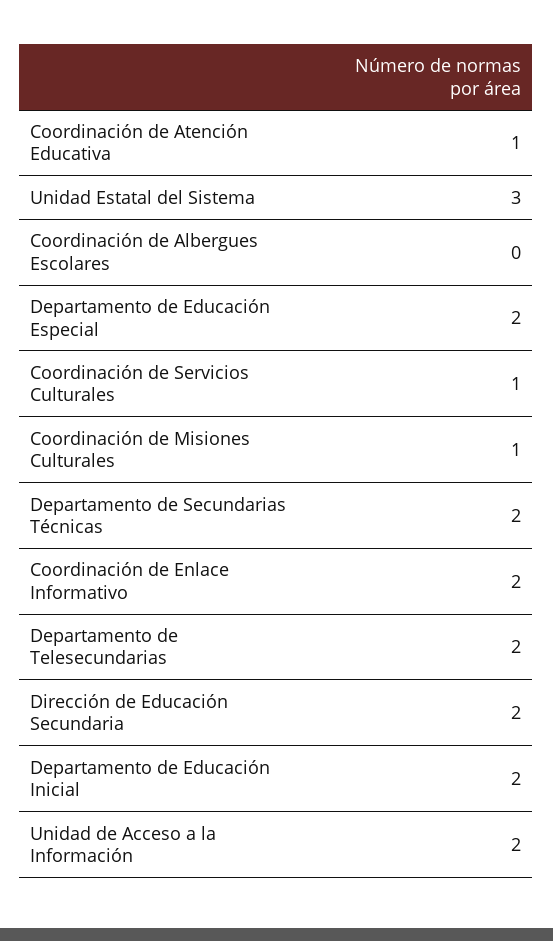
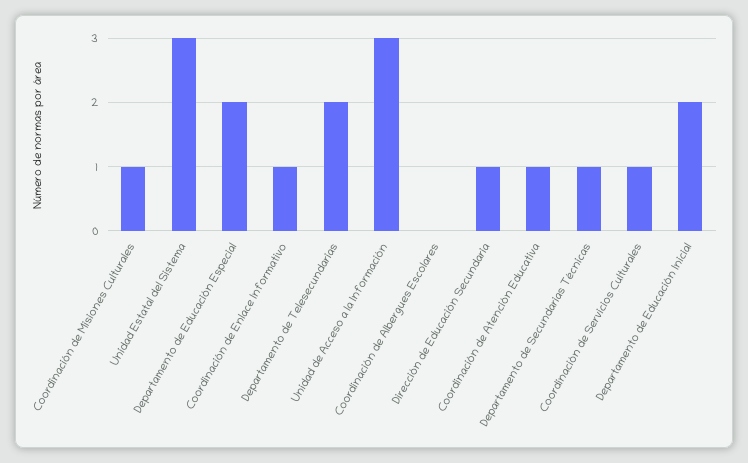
  {
    "Coordinación de Atención Educativa": 1,
    "Unidad Estatal del Sistema": 3,
    "Coordinación de Albergues Escolares": 0,
    "Departamento de Educación Especial": 2,
    "Coordinación de Servicios Culturales": 1,
    "Coordinación de Misiones Culturales": 1,
-   "Departamento de Secundarias Técnicas": 2,
+   "Departamento de Secundarias Técnicas": 1,
-   "Coordinación de Enlace Informativo": 2,
+   "Coordinación de Enlace Informativo": 1,
    "Departamento de Telesecundarias": 2,
-   "Dirección de Educación Secundaria": 2,
+   "Dirección de Educación Secundaria": 1,
    "Departamento de Educación Inicial": 2,
-   "Unidad de Acceso a la Información": 2
+   "Unidad de Acceso a la Información": 3
  }

